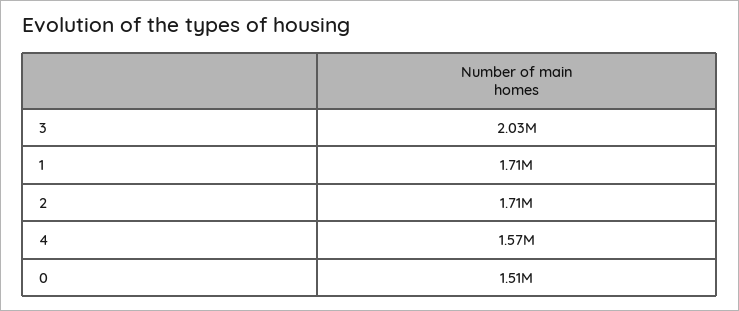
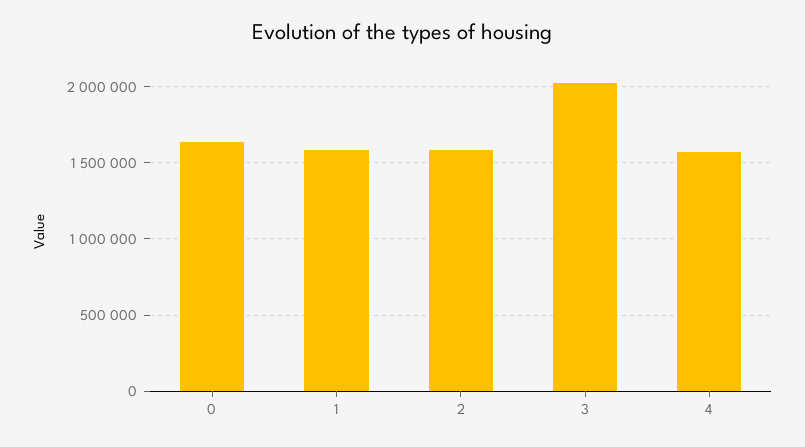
  {
    "3": 2030000,
-   "1": 1710000,
+   "1": 1600000,
-   "2": 1710000,
+   "2": 1600000,
    "4": 1570000,
-   "0": 1510000
+   "0": 1650000
  }

